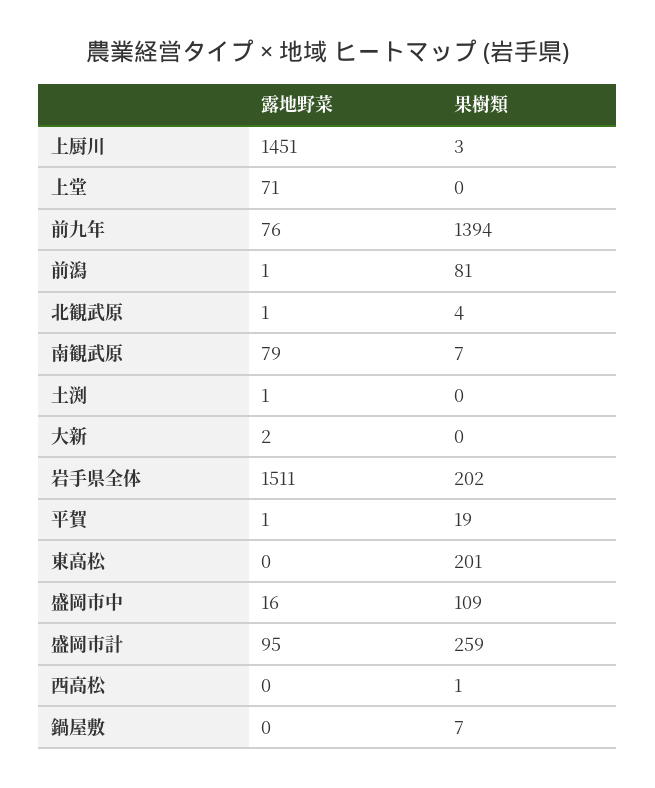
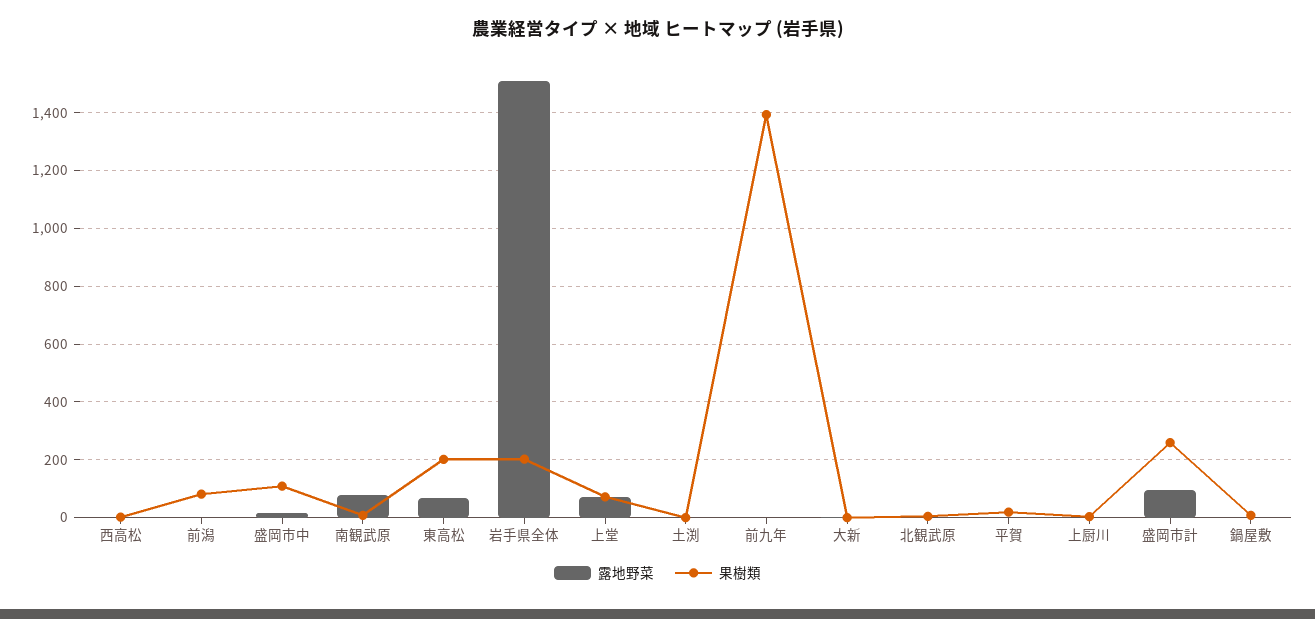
  {
    "露地野菜": {
-     "上厨川": 1451,
+     "上厨川": 0,
      "上堂": 71,
-     "前九年": 76,
+     "前九年": 0,
      "前潟": 1,
      "北観武原": 1,
      "南観武原": 79,
      "土渕": 1,
      "大新": 2,
      "岩手県全体": 1511,
      "平賀": 1,
-     "東高松": 0,
+     "東高松": 75,
      "盛岡市中": 16,
      "盛岡市計": 95,
      "西高松": 0,
      "鍋屋敷": 0
    },
    "果樹類": {
      "上厨川": 3,
-     "上堂": 0,
+     "上堂": 75,
      "前九年": 1394,
      "前潟": 81,
      "北観武原": 4,
      "南観武原": 7,
      "土渕": 0,
      "大新": 0,
      "岩手県全体": 202,
      "平賀": 19,
      "東高松": 201,
      "盛岡市中": 109,
      "盛岡市計": 259,
      "西高松": 1,
      "鍋屋敷": 7
    }
  }

